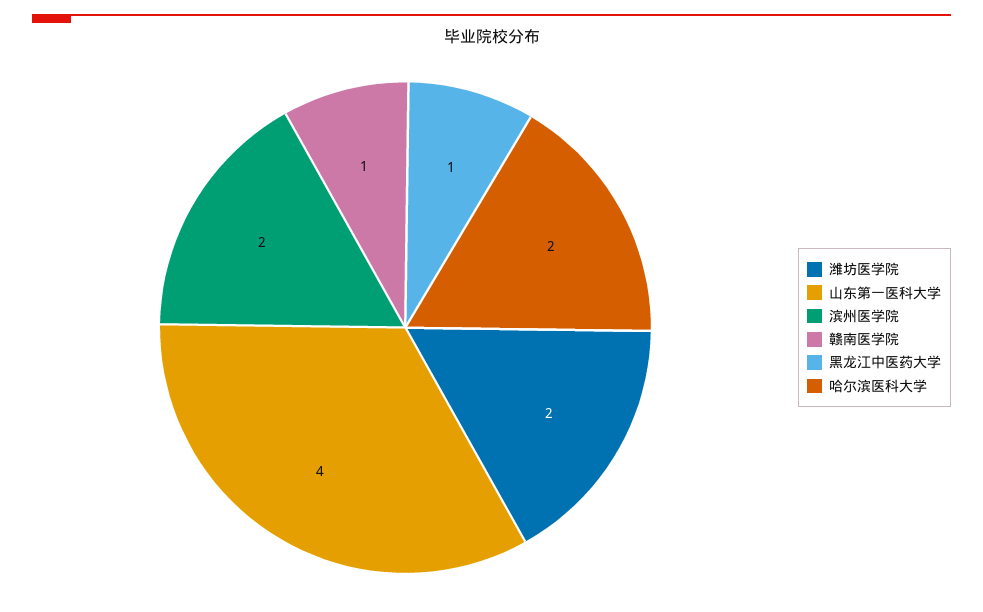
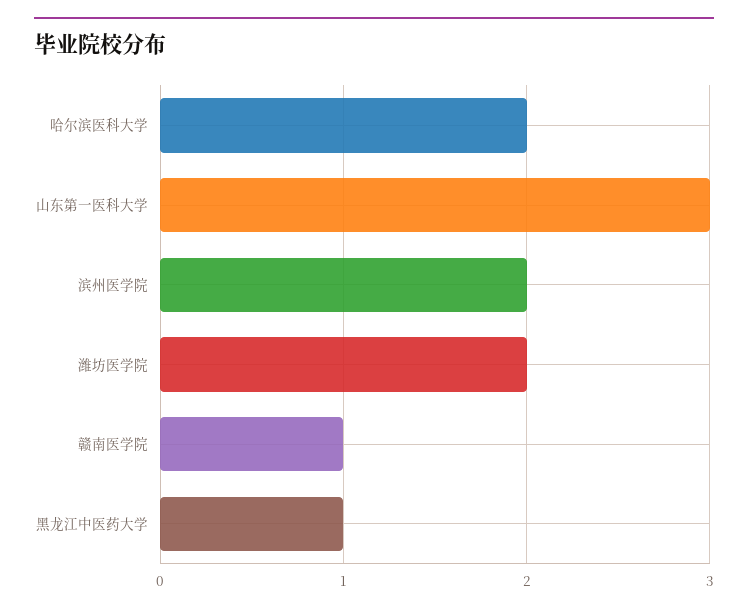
  {
    "潍坊医学院": 2,
-   "山东第一医科大学": 4,
+   "山东第一医科大学": 3,
    "滨州医学院": 2,
    "赣南医学院": 1,
    "黑龙江中医药大学": 1,
    "哈尔滨医科大学": 2
  }

